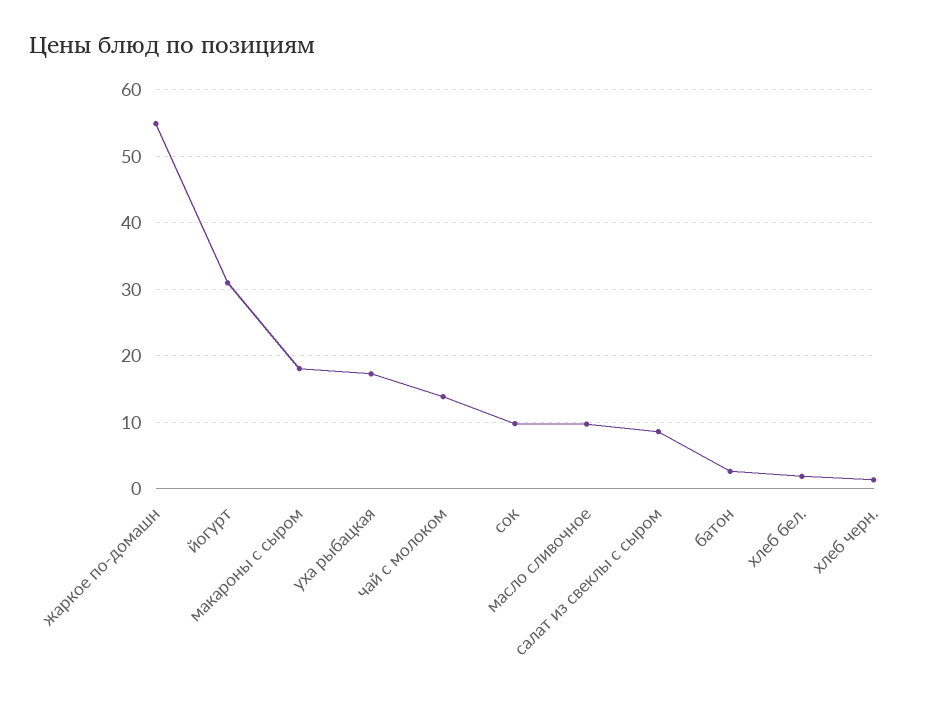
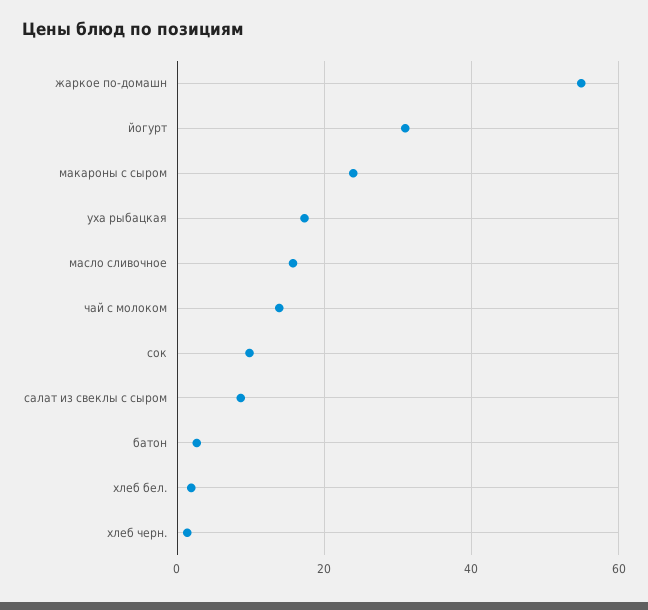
  {
    "жаркое по-домашн": 55,
    "йогурт": 31,
-   "макароны с сыром": 18,
+   "макароны с сыром": 24,
    "уха рыбацкая": 17,
    "чай с молоком": 14,
    "сок": 10,
-   "масло сливочное": 10,
+   "масло сливочное": 16,
    "салат из свеклы с сыром": 9,
    "батон": 3,
    "хлеб бел.": 2,
    "хлеб черн.": 1
  }

